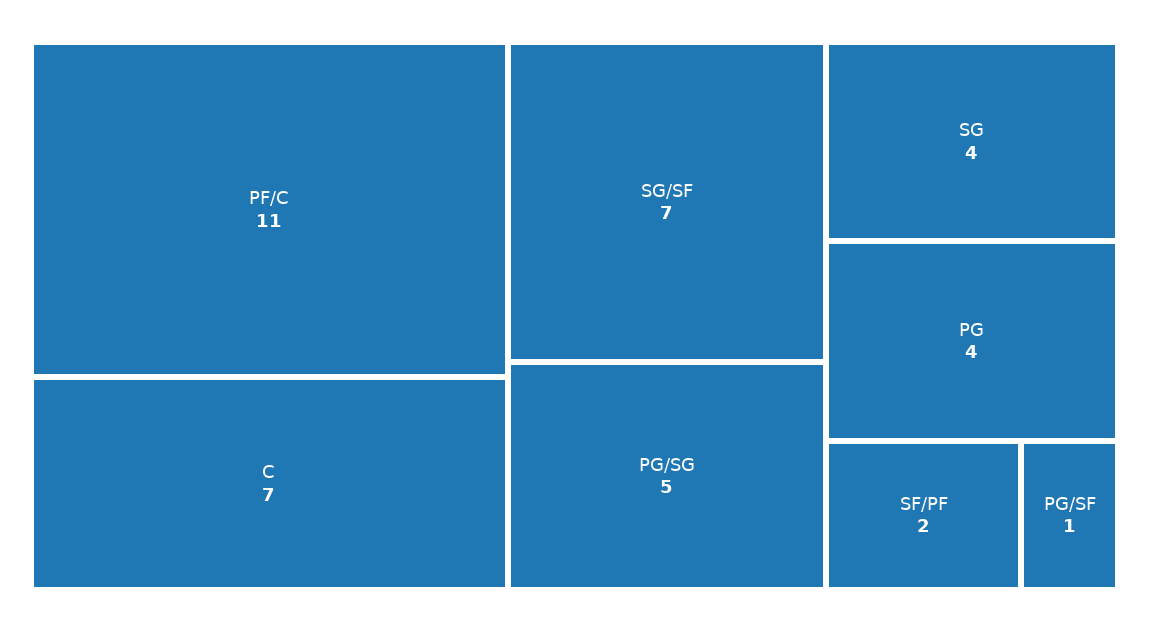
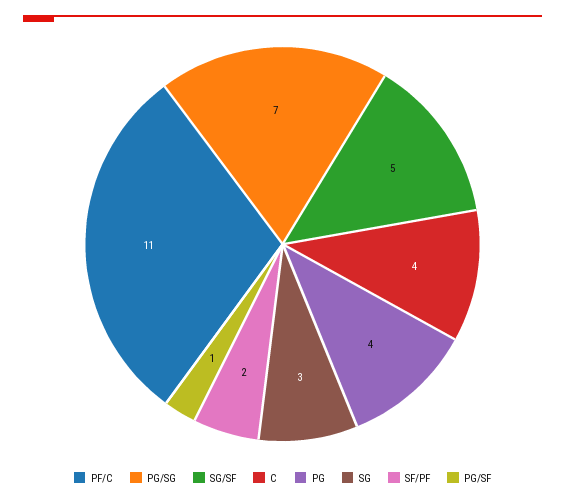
  {
    "PF/C": 11,
-   "C": 7,
+   "C": 4,
-   "SG/SF": 7,
+   "SG/SF": 5,
-   "PG/SG": 5,
+   "PG/SG": 7,
-   "SG": 4,
+   "SG": 3,
    "PG": 4,
    "SF/PF": 2,
    "PG/SF": 1
  }

